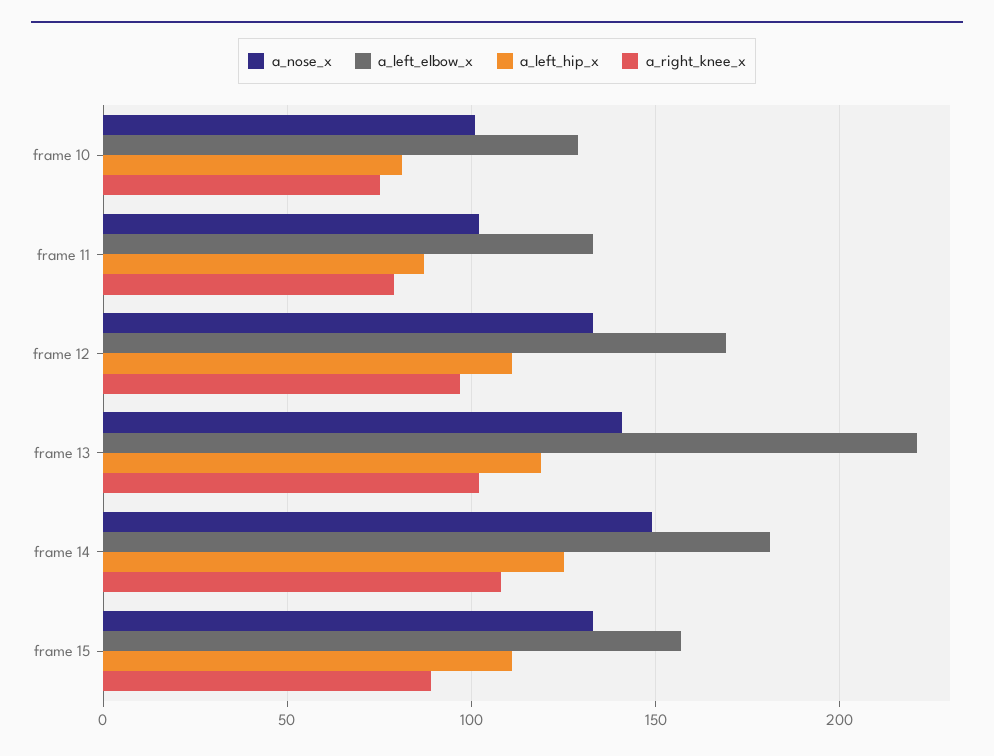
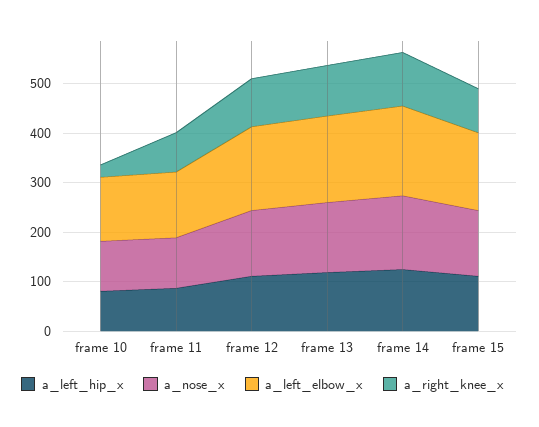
  {
    "a_nose_x": {
      "frame 10": 100,
      "frame 11": 100,
      "frame 12": 135,
      "frame 13": 140,
      "frame 14": 150,
      "frame 15": 135
    },
    "a_left_elbow_x": {
      "frame 10": 130,
      "frame 11": 135,
      "frame 12": 170,
-     "frame 13": 220,
+     "frame 13": 180,
      "frame 14": 180,
      "frame 15": 155
    },
    "a_left_hip_x": {
      "frame 10": 80,
      "frame 11": 85,
      "frame 12": 110,
      "frame 13": 120,
      "frame 14": 125,
      "frame 15": 110
    },
    "a_right_knee_x": {
-     "frame 10": 75,
+     "frame 10": 20,
      "frame 11": 80,
      "frame 12": 95,
      "frame 13": 100,
      "frame 14": 110,
      "frame 15": 90
    }
  }

